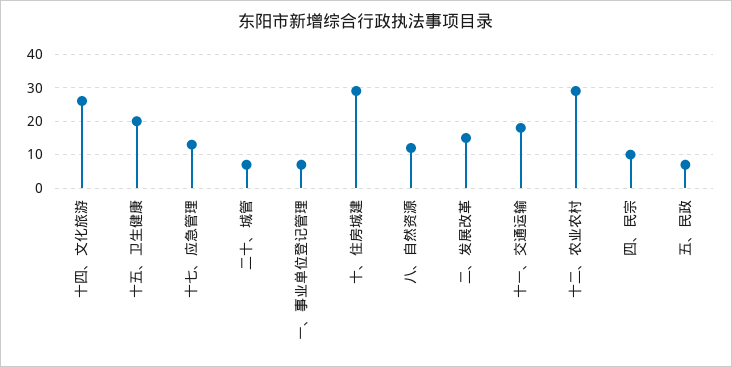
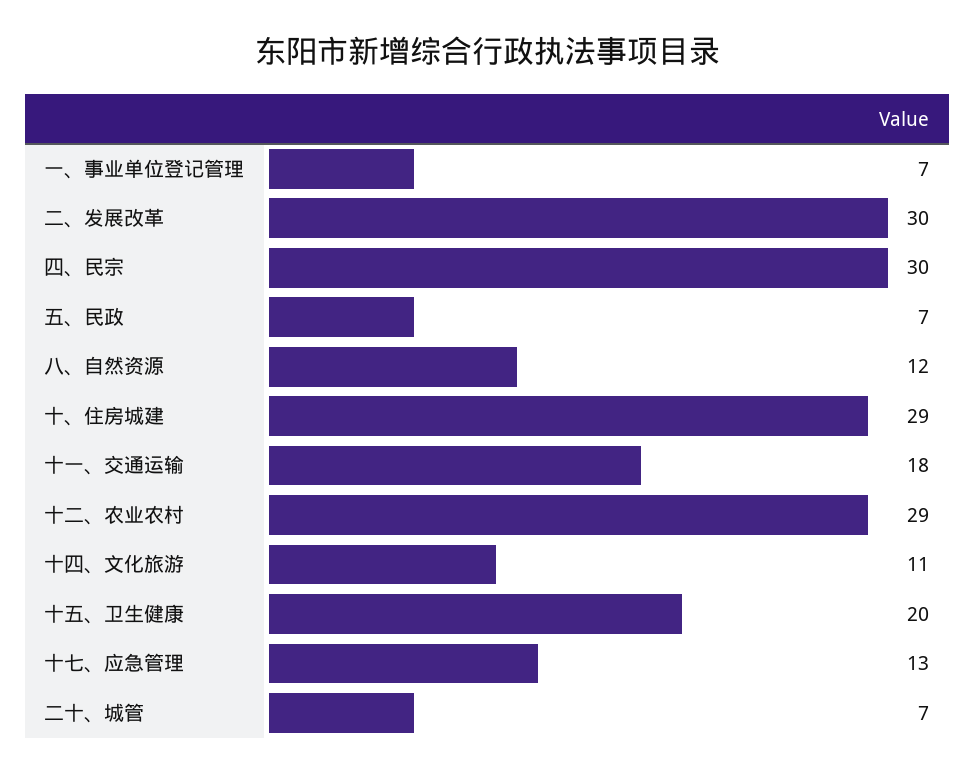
  {
-   "十四、文化旅游": 25,
+   "十四、文化旅游": 11,
    "十五、卫生健康": 20,
    "十七、应急管理": 13,
    "二十、城管": 7,
    "一、事业单位登记管理": 7,
    "十、住房城建": 29,
    "八、自然资源": 12,
-   "二、发展改革": 15,
+   "二、发展改革": 30,
    "十一、交通运输": 18,
    "十二、农业农村": 29,
-   "四、民宗": 10,
+   "四、民宗": 30,
    "五、民政": 7
  }

